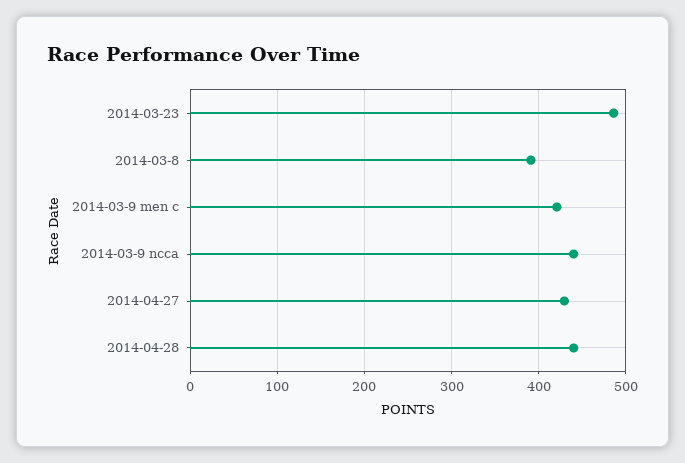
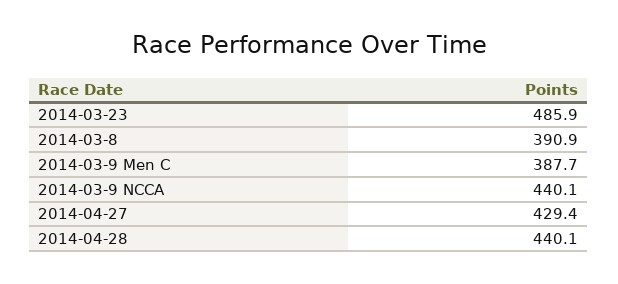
  {
    "2014-03-23": 485.9,
    "2014-03-8": 390.9,
-   "2014-03-9 men c": 420,
+   "2014-03-9 men c": 387.7,
    "2014-03-9 ncca": 440.1,
    "2014-04-27": 429.4,
    "2014-04-28": 440.1
  }

